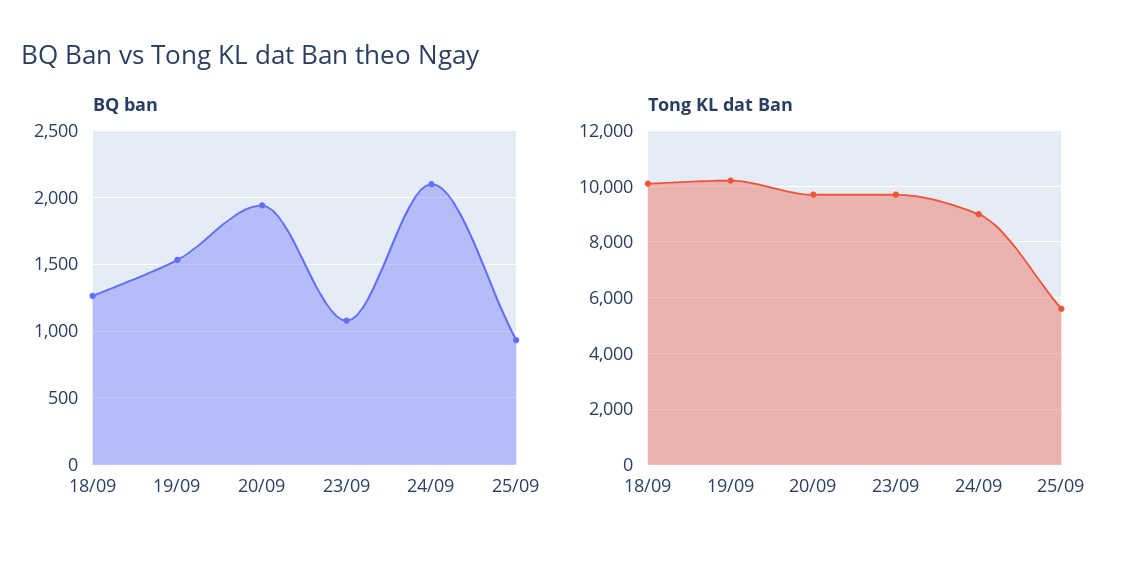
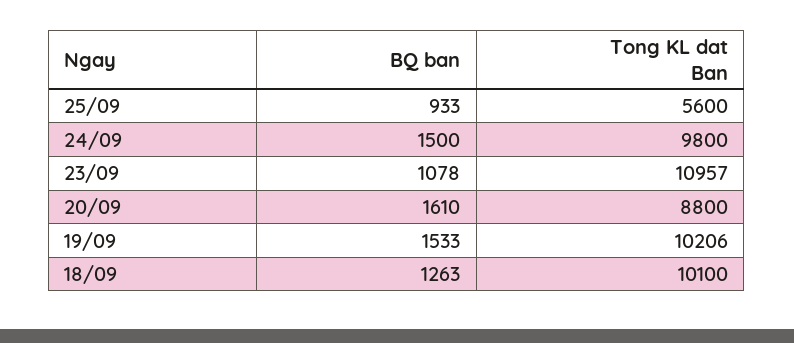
  {
    "BQ ban": {
      "18/09": 1263,
      "19/09": 1533,
-     "20/09": 1950,
+     "20/09": 1610,
      "23/09": 1078,
-     "24/09": 2100,
+     "24/09": 1500,
      "25/09": 933
    },
    "Tong KL dat Ban": {
      "18/09": 10100,
      "19/09": 10206,
-     "20/09": 9750,
+     "20/09": 8800,
-     "23/09": 9750,
+     "23/09": 10957,
-     "24/09": 9000,
+     "24/09": 9800,
      "25/09": 5600
    }
  }

